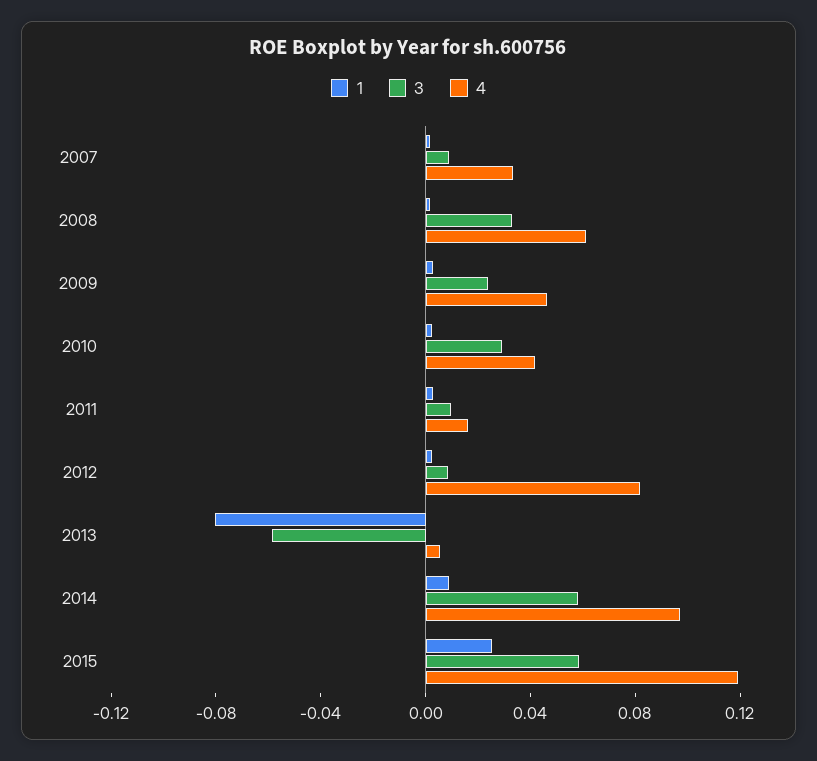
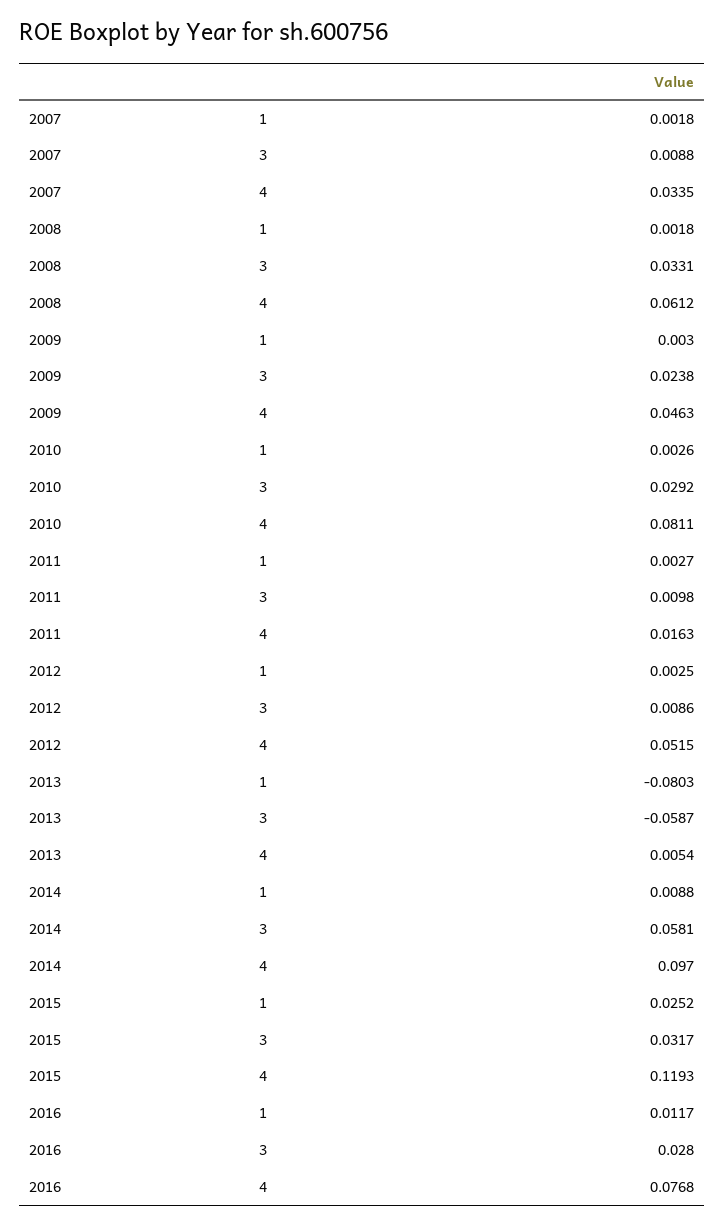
  {
    "1": {
      "2007": 0.0018,
      "2008": 0.0018,
      "2009": 0.003,
      "2010": 0.0026,
      "2011": 0.0027,
      "2012": 0.0025,
      "2013": -0.0803,
      "2014": 0.0088,
-     "2015": 0.0252
+     "2015": 0.0252,
+     "2016": 0.0117
    },
    "3": {
      "2007": 0.0088,
      "2008": 0.0331,
      "2009": 0.0238,
      "2010": 0.0292,
      "2011": 0.0098,
      "2012": 0.0086,
      "2013": -0.0587,
      "2014": 0.0581,
-     "2015": 0.06
+     "2015": 0.0317,
+     "2016": 0.028
    },
    "4": {
      "2007": 0.0335,
      "2008": 0.0612,
      "2009": 0.0463,
-     "2010": 0.04,
+     "2010": 0.0811,
      "2011": 0.0163,
-     "2012": 0.08,
+     "2012": 0.0515,
      "2013": 0.0054,
      "2014": 0.097,
-     "2015": 0.1193
+     "2015": 0.1193,
+     "2016": 0.0768
    }
  }

